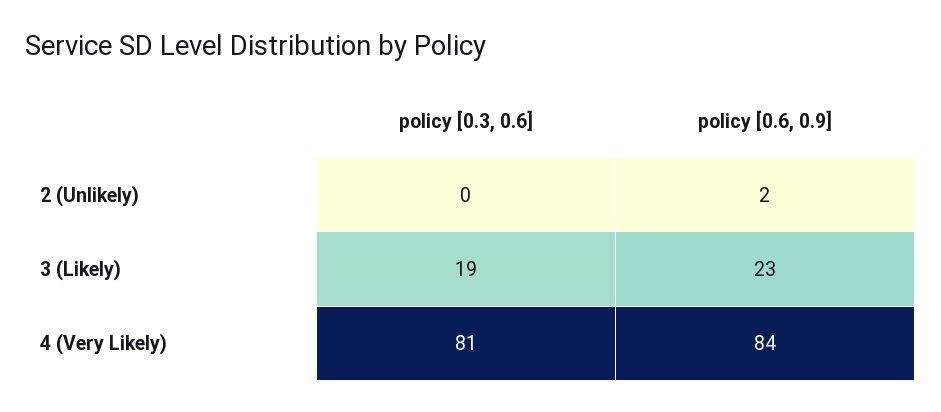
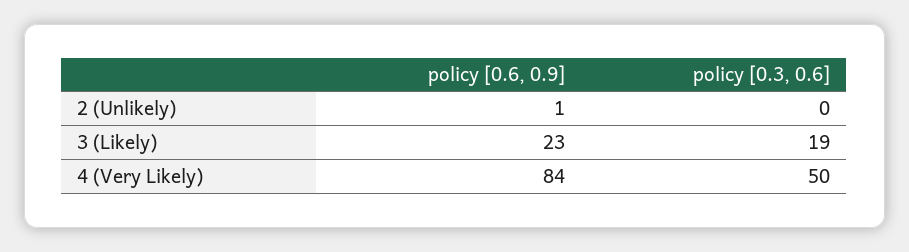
  {
    "policy [0.3, 0.6]": {
      "2 (Unlikely)": 0,
      "3 (Likely)": 19,
-     "4 (Very Likely)": 81
+     "4 (Very Likely)": 50
    },
    "policy [0.6, 0.9]": {
-     "2 (Unlikely)": 2,
+     "2 (Unlikely)": 1,
      "3 (Likely)": 23,
      "4 (Very Likely)": 84
    }
  }

